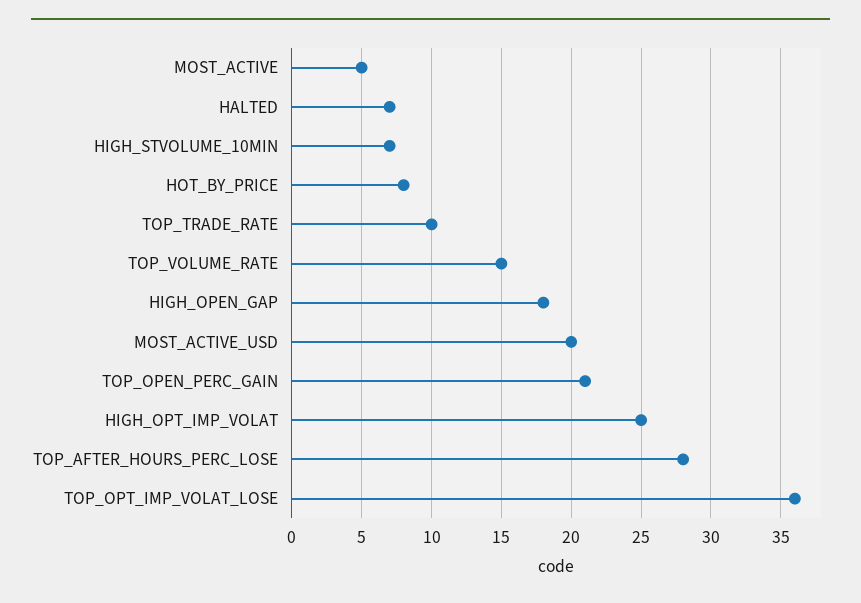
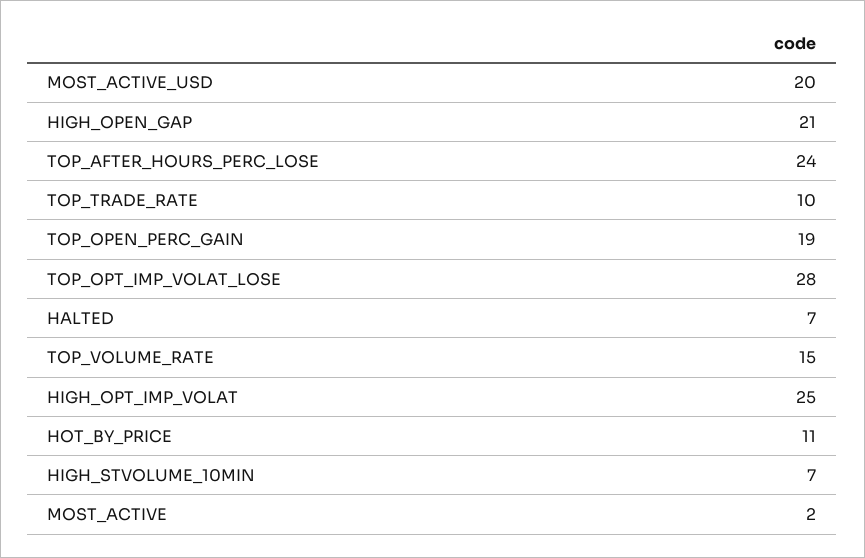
  {
-   "MOST_ACTIVE": 5,
+   "MOST_ACTIVE": 2,
    "HALTED": 7,
    "HIGH_STVOLUME_10MIN": 7,
-   "HOT_BY_PRICE": 8,
+   "HOT_BY_PRICE": 11,
    "TOP_TRADE_RATE": 10,
    "TOP_VOLUME_RATE": 15,
-   "HIGH_OPEN_GAP": 18,
+   "HIGH_OPEN_GAP": 21,
    "MOST_ACTIVE_USD": 20,
-   "TOP_OPEN_PERC_GAIN": 21,
+   "TOP_OPEN_PERC_GAIN": 19,
    "HIGH_OPT_IMP_VOLAT": 25,
-   "TOP_AFTER_HOURS_PERC_LOSE": 28,
+   "TOP_AFTER_HOURS_PERC_LOSE": 24,
-   "TOP_OPT_IMP_VOLAT_LOSE": 36
+   "TOP_OPT_IMP_VOLAT_LOSE": 28
  }

